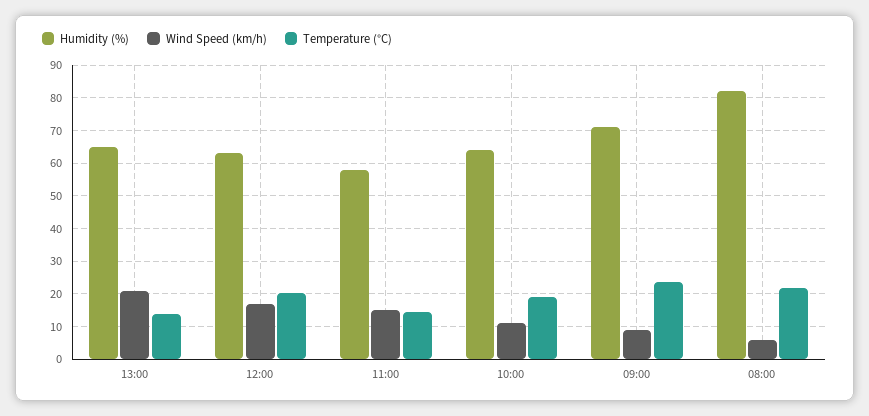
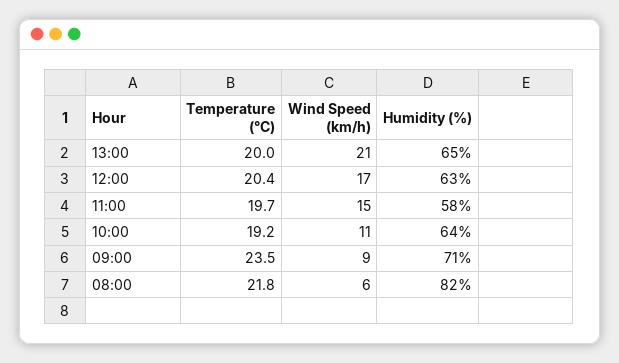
  {
    "Humidity (%)": {
      "13:00": 65,
      "12:00": 63,
      "11:00": 58,
      "10:00": 64,
      "09:00": 71,
      "08:00": 82
    },
    "Wind Speed (km/h)": {
      "13:00": 21,
      "12:00": 17,
      "11:00": 15,
      "10:00": 11,
      "09:00": 9,
      "08:00": 6
    },
    "Temperature (°C)": {
-     "13:00": 14,
+     "13:00": 20,
      "12:00": 20.4,
-     "11:00": 14,
+     "11:00": 19.7,
      "10:00": 19.2,
      "09:00": 23.5,
      "08:00": 21.8
    }
  }

